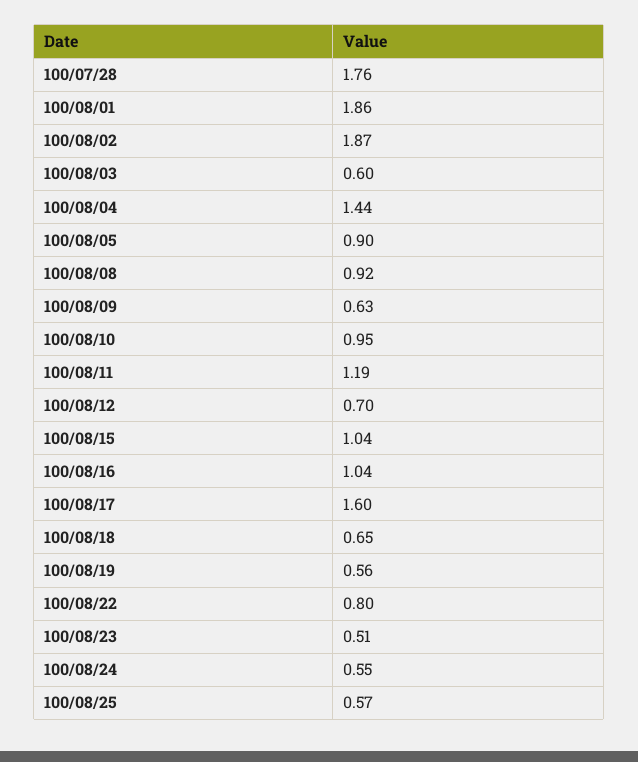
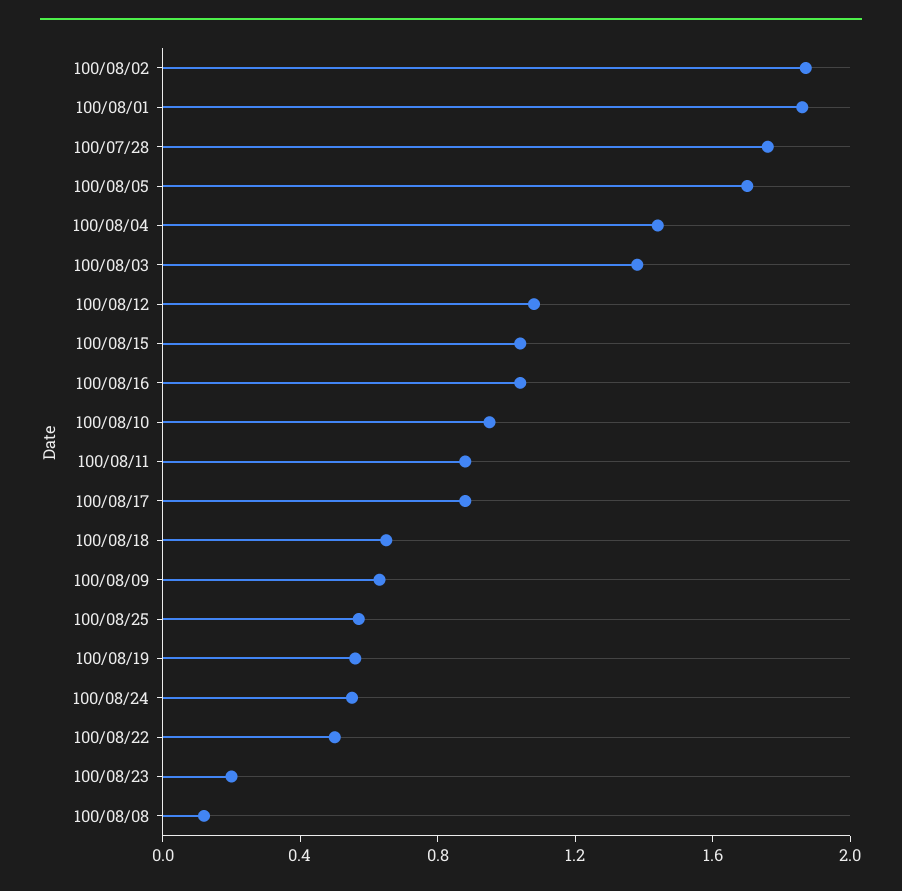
  {
    "100/07/28": 1.76,
    "100/08/01": 1.86,
    "100/08/02": 1.87,
-   "100/08/03": 0.6,
+   "100/08/03": 1.4,
    "100/08/04": 1.44,
-   "100/08/05": 0.9,
+   "100/08/05": 1.7,
-   "100/08/08": 0.92,
+   "100/08/08": 0.1,
    "100/08/09": 0.63,
    "100/08/10": 0.95,
-   "100/08/11": 1.19,
+   "100/08/11": 0.9,
-   "100/08/12": 0.7,
+   "100/08/12": 1.1,
    "100/08/15": 1.04,
    "100/08/16": 1.04,
-   "100/08/17": 1.6,
+   "100/08/17": 0.9,
    "100/08/18": 0.65,
    "100/08/19": 0.56,
-   "100/08/22": 0.8,
+   "100/08/22": 0.5,
-   "100/08/23": 0.51,
+   "100/08/23": 0.2,
    "100/08/24": 0.55,
    "100/08/25": 0.57
  }

